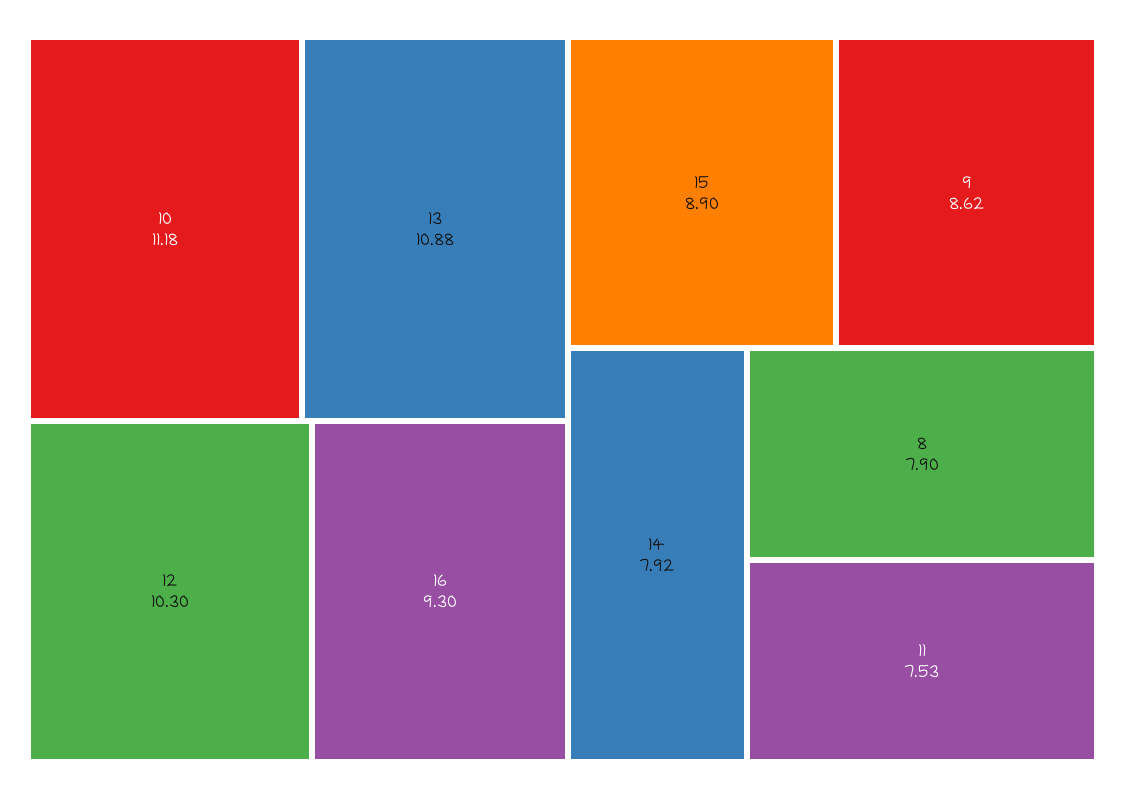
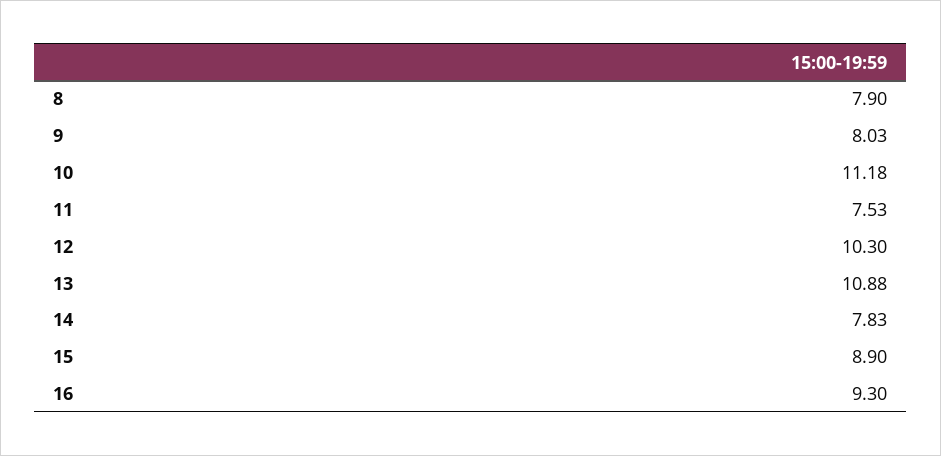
  {
    "10": 11.18,
    "13": 10.88,
    "12": 10.3,
    "16": 9.3,
    "15": 8.9,
-   "9": 8.62,
+   "9": 8.03,
-   "14": 7.92,
+   "14": 7.83,
    "8": 7.9,
    "11": 7.53
  }

